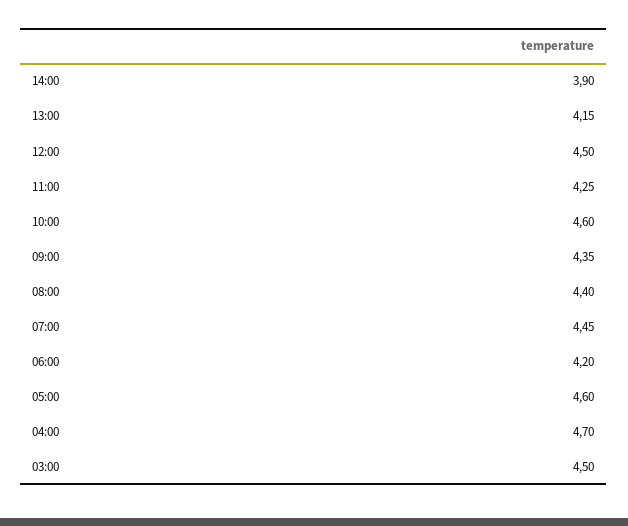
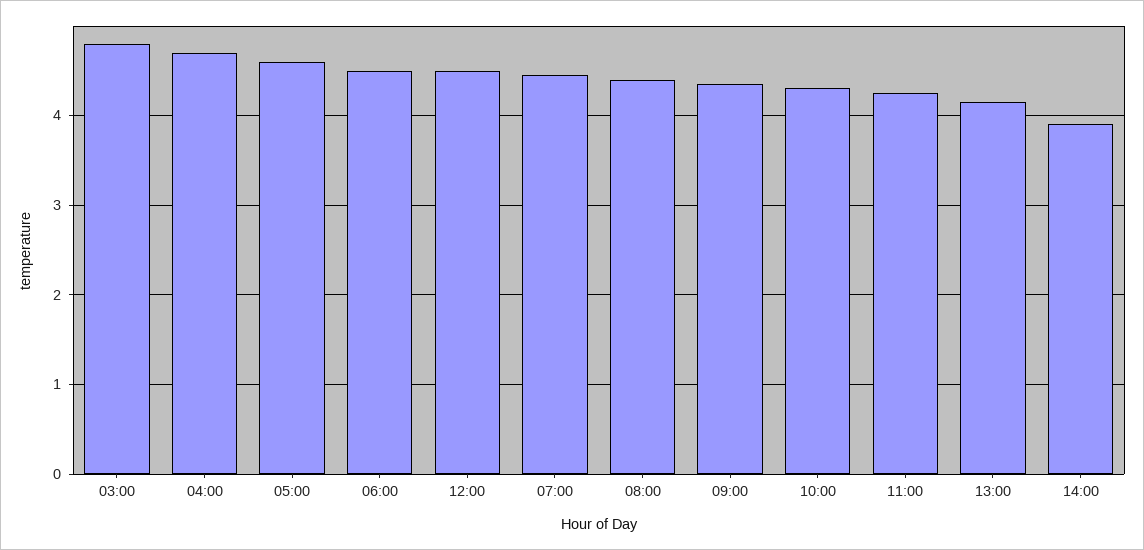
  {
    "14:00": 3.9,
    "13:00": 4.15,
    "12:00": 4.5,
    "11:00": 4.25,
-   "10:00": 4.6,
+   "10:00": 4.3,
    "09:00": 4.35,
    "08:00": 4.4,
    "07:00": 4.45,
-   "06:00": 4.2,
+   "06:00": 4.5,
    "05:00": 4.6,
    "04:00": 4.7,
-   "03:00": 4.5
+   "03:00": 4.8
  }

